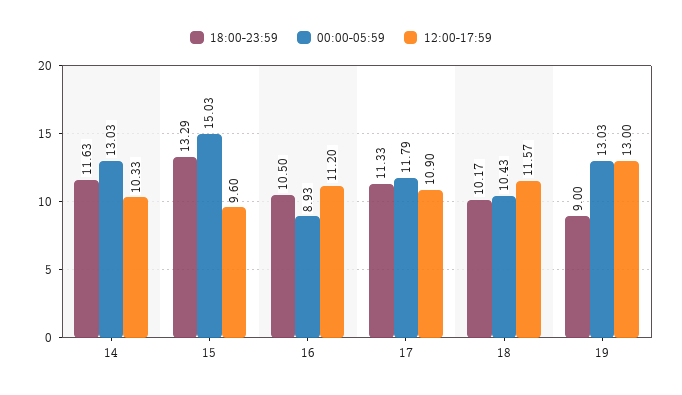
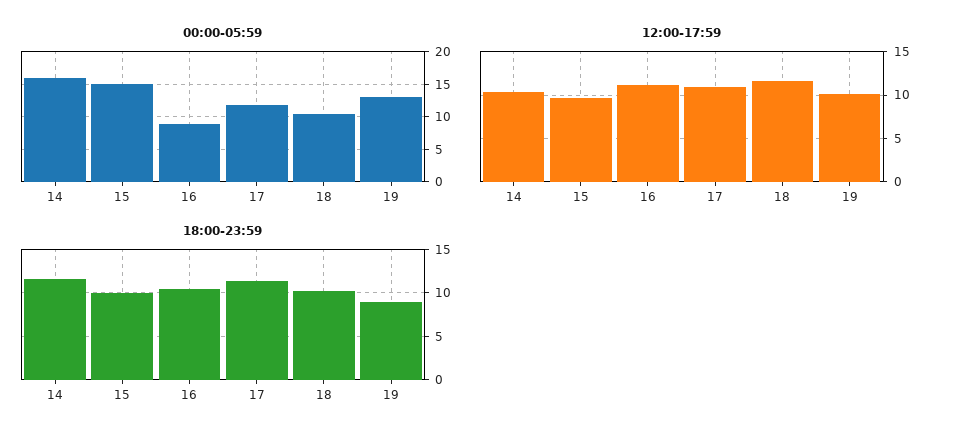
  {
    "18:00-23:59": {
      "14": 11.63,
-     "15": 13.29,
+     "15": 10,
      "16": 10.5,
      "17": 11.33,
      "18": 10.17,
      "19": 9
    },
    "00:00-05:59": {
-     "14": 13.03,
+     "14": 16,
      "15": 15.03,
      "16": 8.93,
      "17": 11.79,
      "18": 10.43,
      "19": 13.03
    },
    "12:00-17:59": {
      "14": 10.33,
      "15": 9.6,
      "16": 11.2,
      "17": 10.9,
      "18": 11.57,
-     "19": 13
+     "19": 10
    }
  }

